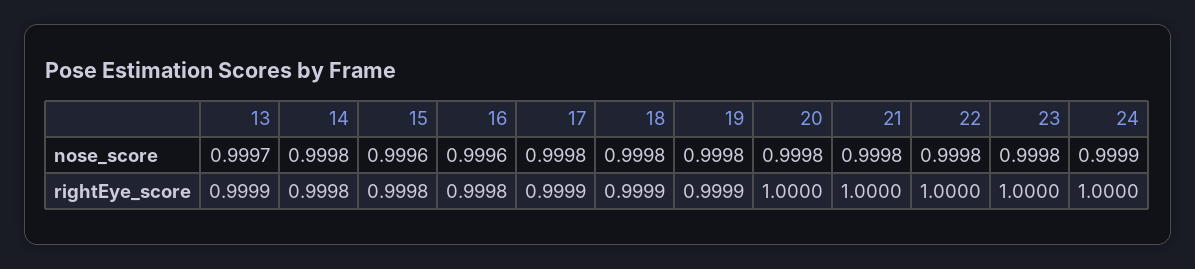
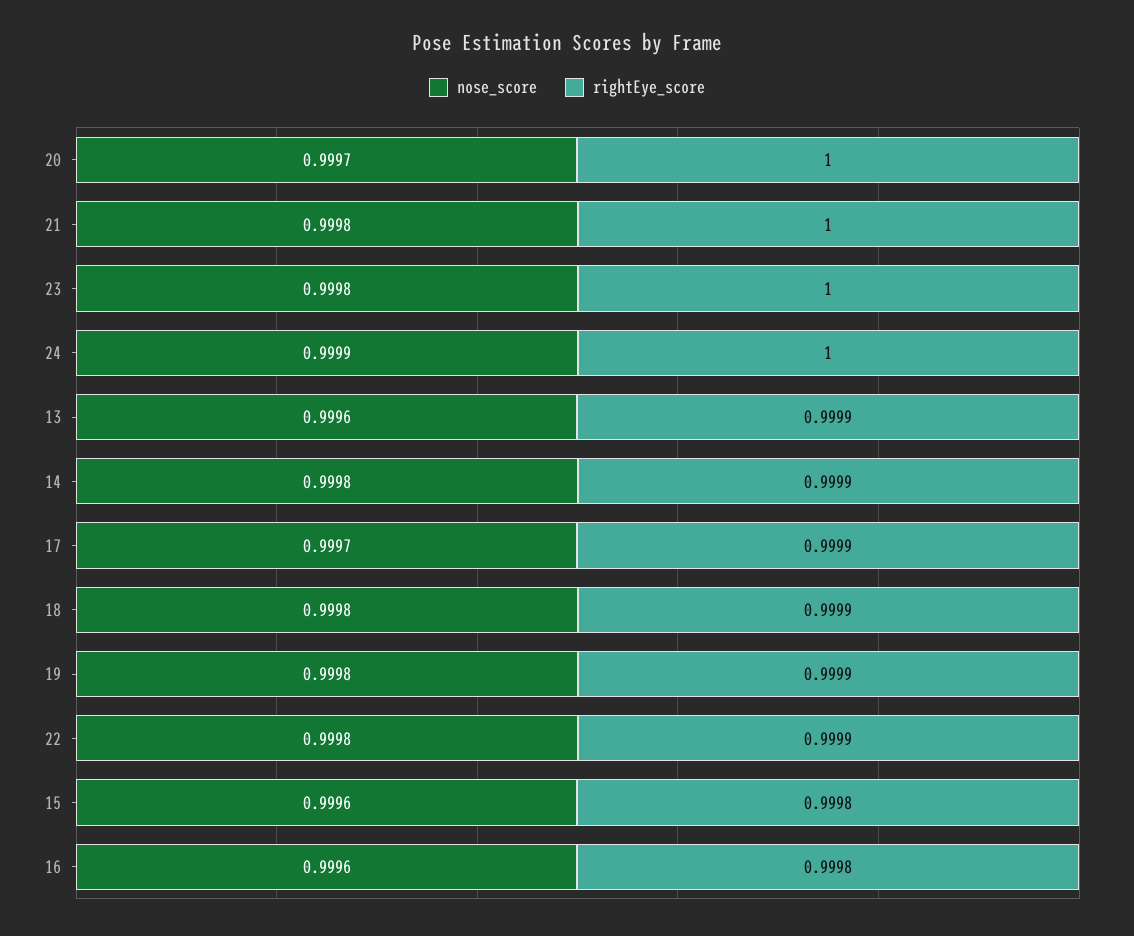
  {
    "nose_score": {
-     "13": 0.9997,
+     "13": 0.9996,
      "14": 0.9998,
      "15": 0.9996,
      "16": 0.9996,
-     "17": 0.9998,
+     "17": 0.9997,
      "18": 0.9998,
      "19": 0.9998,
-     "20": 0.9998,
+     "20": 0.9997,
      "21": 0.9998,
      "22": 0.9998,
      "23": 0.9998,
      "24": 0.9999
    },
    "rightEye_score": {
      "13": 0.9999,
-     "14": 0.9998,
+     "14": 0.9999,
      "15": 0.9998,
      "16": 0.9998,
      "17": 0.9999,
      "18": 0.9999,
      "19": 0.9999,
      "20": 1,
      "21": 1,
-     "22": 1,
+     "22": 0.9999,
      "23": 1,
      "24": 1
    }
  }

